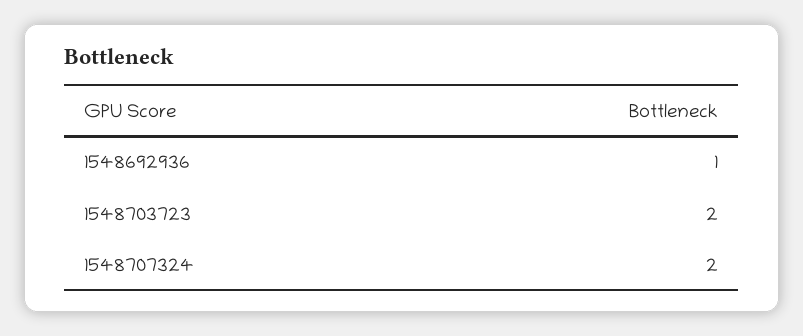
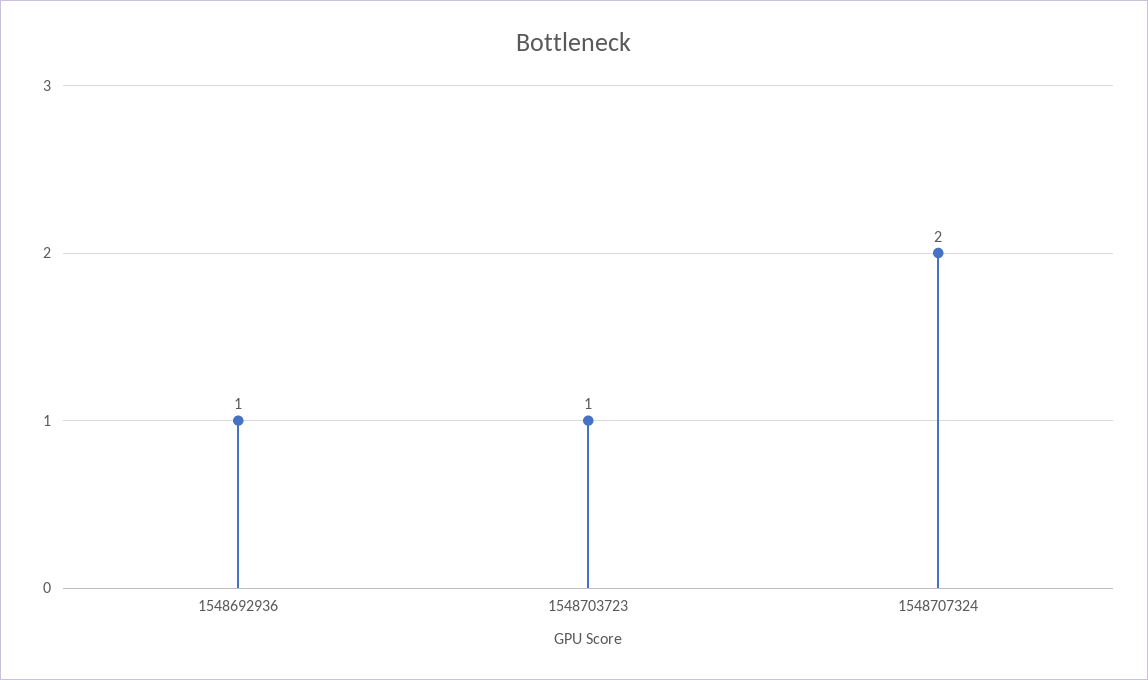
  {
    "1548692936": 1,
-   "1548703723": 2,
+   "1548703723": 1,
    "1548707324": 2
  }

